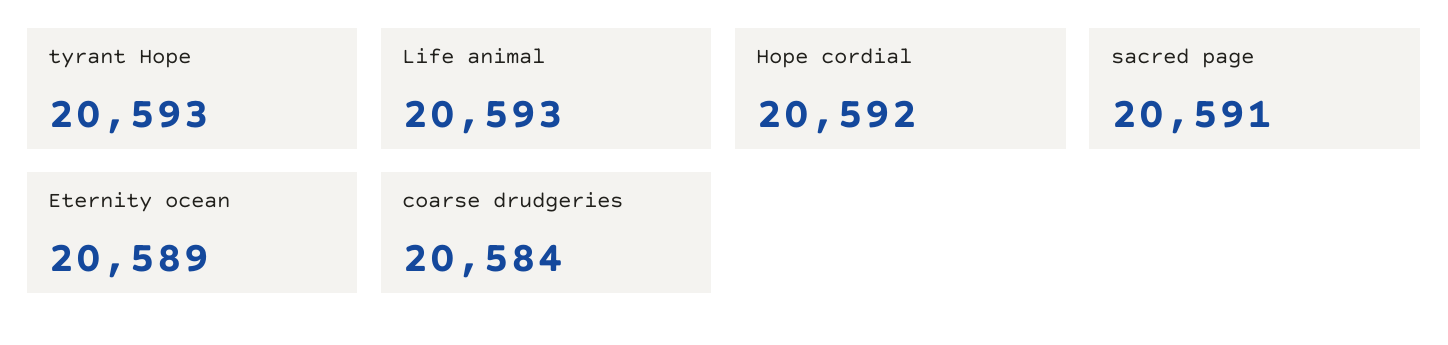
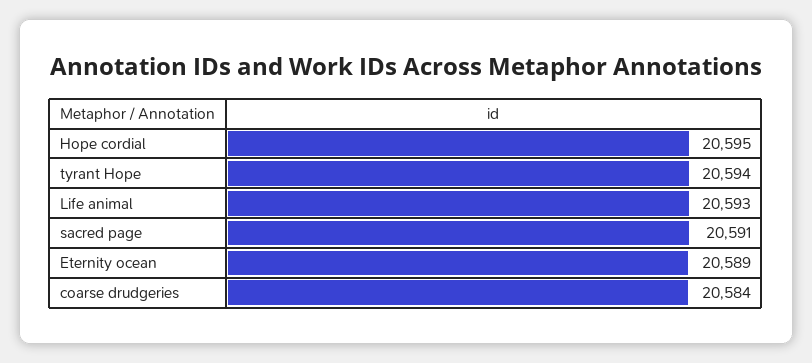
  {
-   "tyrant Hope": 20593,
+   "tyrant Hope": 20594,
    "Life animal": 20593,
-   "Hope cordial": 20592,
+   "Hope cordial": 20595,
    "sacred page": 20591,
    "Eternity ocean": 20589,
    "coarse drudgeries": 20584
  }

